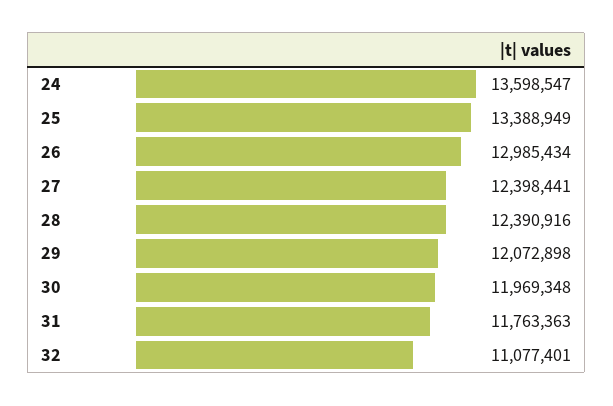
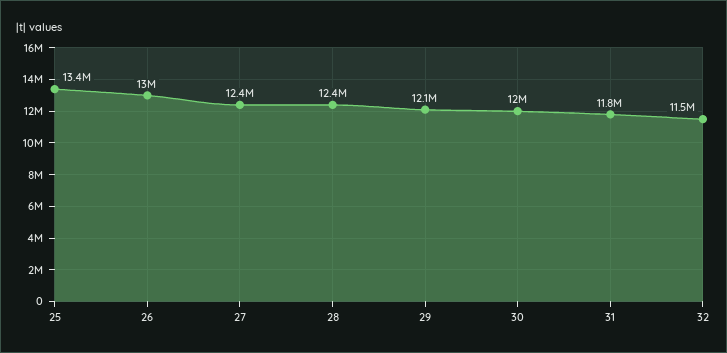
  {
-   "24": 13598547,
    "25": 13388949,
    "26": 12985434,
    "27": 12398441,
    "28": 12390916,
    "29": 12072898,
    "30": 11969348,
    "31": 11763363,
-   "32": 11077401
+   "32": 11500000
  }

